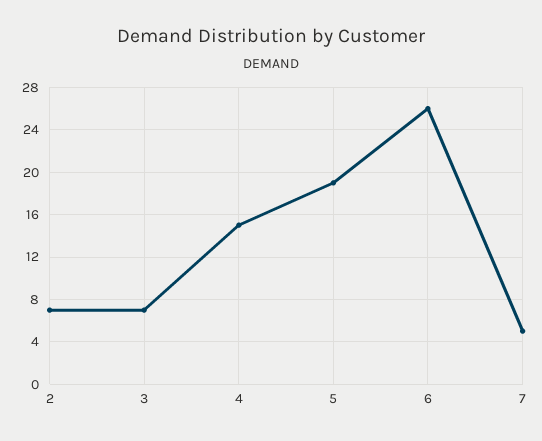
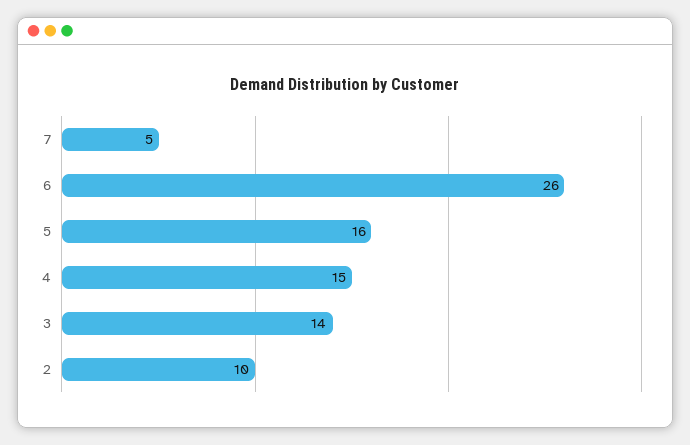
  {
-   "2": 7,
+   "2": 10,
-   "3": 7,
+   "3": 14,
    "4": 15,
-   "5": 19,
+   "5": 16,
    "6": 26,
    "7": 5
  }

